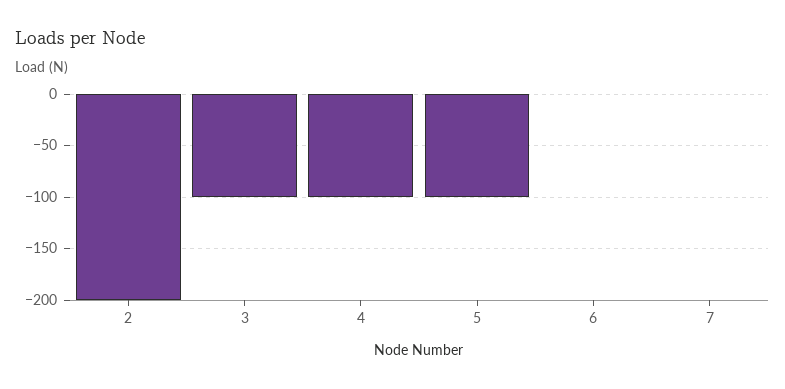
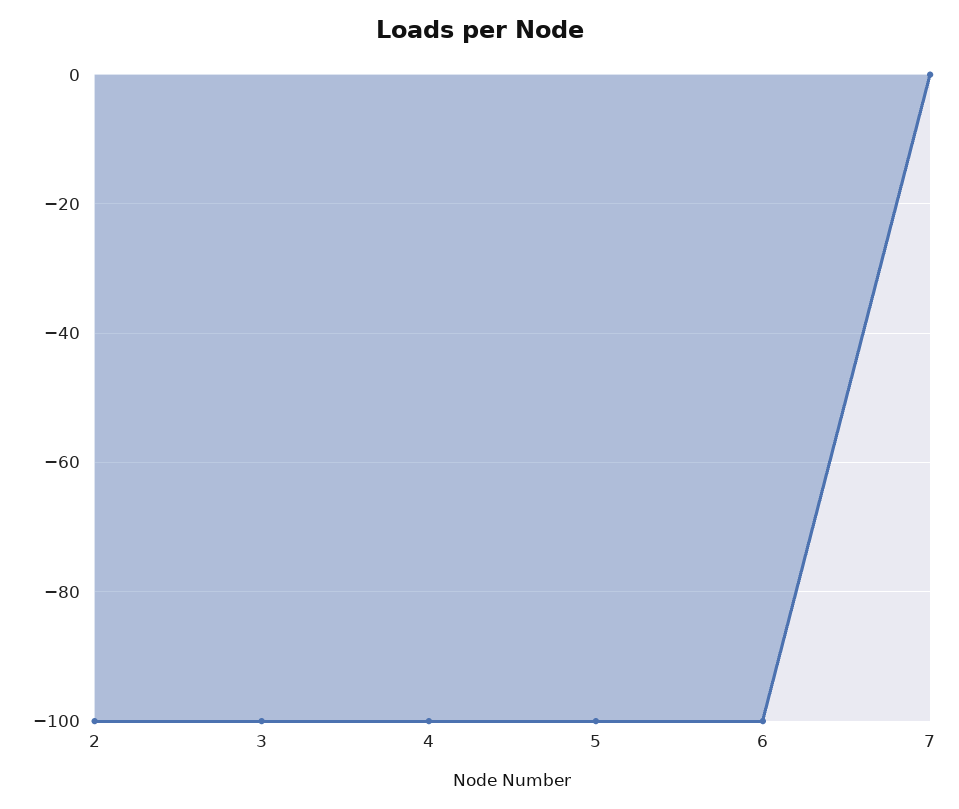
  {
-   "2": -200,
+   "2": -100,
    "3": -100,
    "4": -100,
    "5": -100,
-   "6": 0,
+   "6": -100,
    "7": 0
  }

